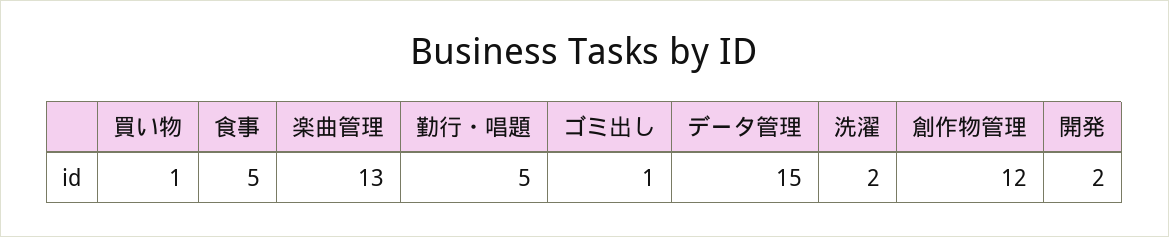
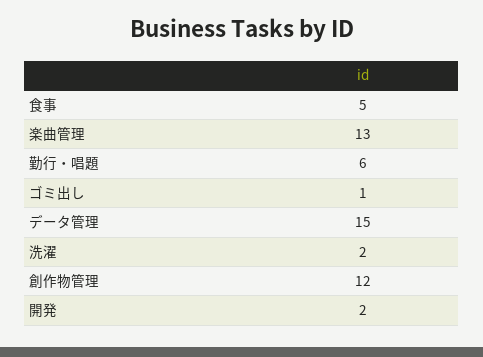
  {
-   "買い物": 1,
    "食事": 5,
    "楽曲管理": 13,
-   "勤行・唱題": 5,
+   "勤行・唱題": 6,
    "ゴミ出し": 1,
    "データ管理": 15,
    "洗濯": 2,
    "創作物管理": 12,
    "開発": 2
  }

